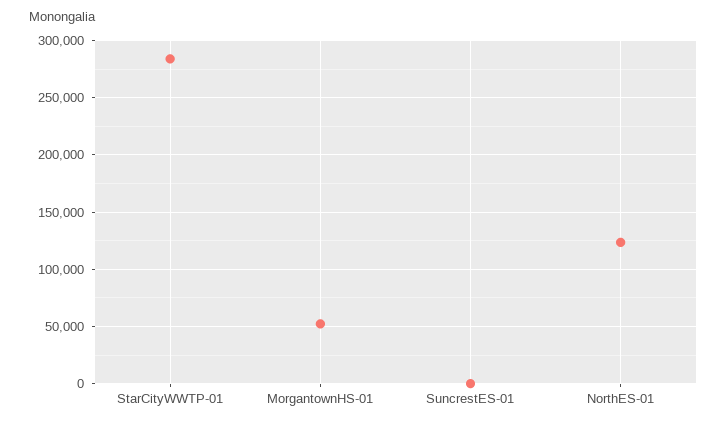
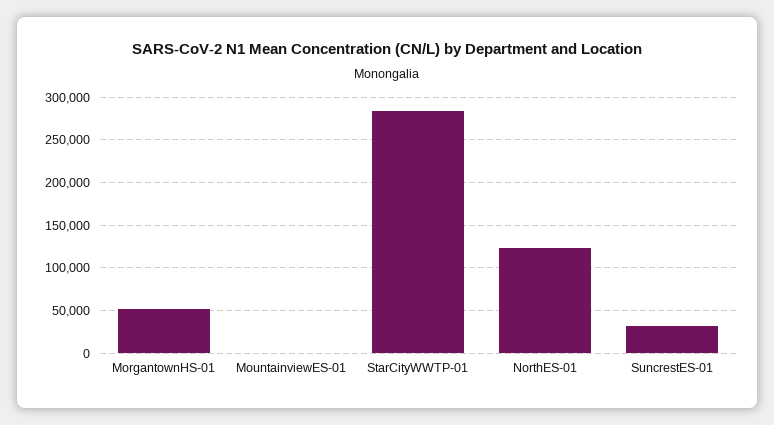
  {
    "StarCityWWTP-01": 280000,
    "MorgantownHS-01": 50000,
-   "SuncrestES-01": 0,
+   "SuncrestES-01": 30000,
-   "NorthES-01": 120000
+   "NorthES-01": 120000,
+   "MountainviewES-01": 0
  }

